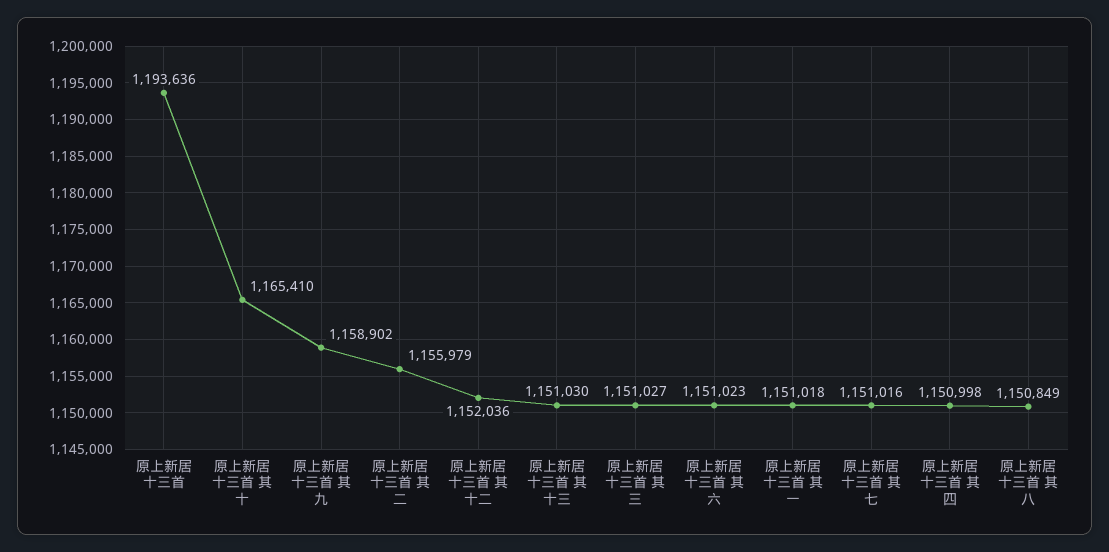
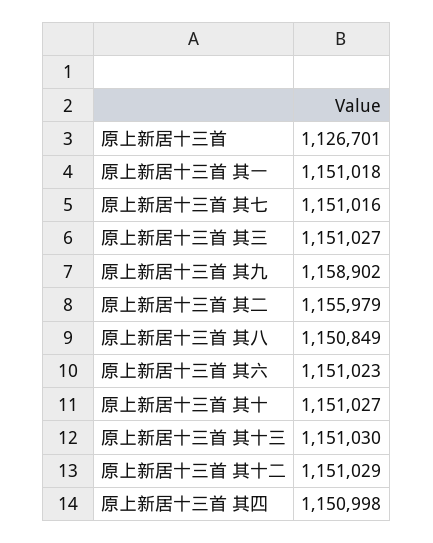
  {
-   "原上新居十三首": 1193636,
+   "原上新居十三首": 1126701,
-   "原上新居十三首 其十": 1165410,
+   "原上新居十三首 其十": 1151027,
    "原上新居十三首 其九": 1158902,
    "原上新居十三首 其二": 1155979,
-   "原上新居十三首 其十二": 1152036,
+   "原上新居十三首 其十二": 1151029,
    "原上新居十三首 其十三": 1151030,
    "原上新居十三首 其三": 1151027,
    "原上新居十三首 其六": 1151023,
    "原上新居十三首 其一": 1151018,
    "原上新居十三首 其七": 1151016,
    "原上新居十三首 其四": 1150998,
    "原上新居十三首 其八": 1150849
  }

